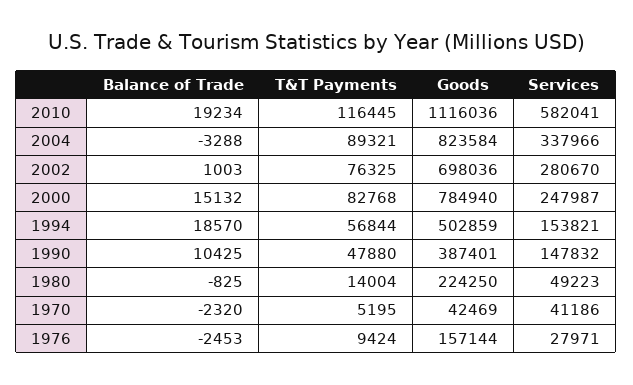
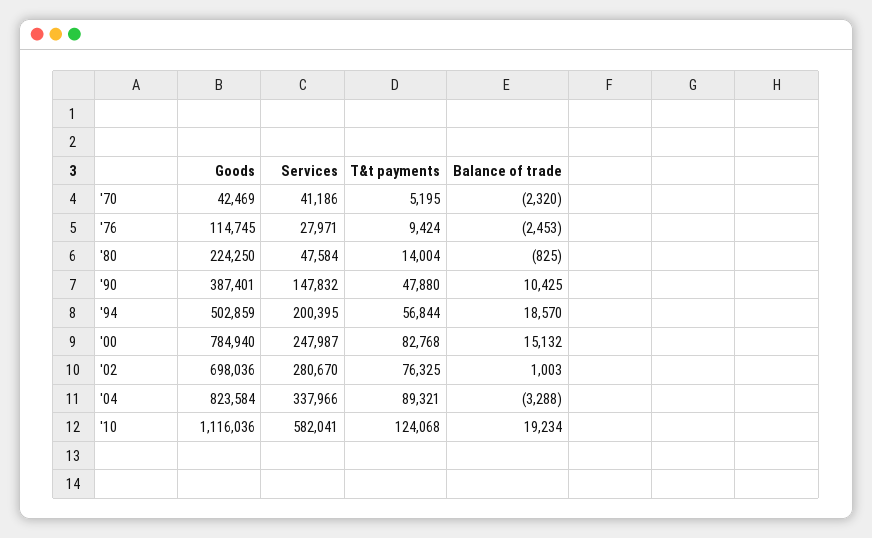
  {
    "Balance of Trade": {
      "2010": 19234,
      "2004": -3288,
      "2002": 1003,
      "2000": 15132,
      "1994": 18570,
      "1990": 10425,
      "1980": -825,
      "1970": -2320,
      "1976": -2453
    },
    "T&T Payments": {
-     "2010": 116445,
+     "2010": 124068,
      "2004": 89321,
      "2002": 76325,
      "2000": 82768,
      "1994": 56844,
      "1990": 47880,
      "1980": 14004,
      "1970": 5195,
      "1976": 9424
    },
    "Goods": {
      "2010": 1116036,
      "2004": 823584,
      "2002": 698036,
      "2000": 784940,
      "1994": 502859,
      "1990": 387401,
      "1980": 224250,
      "1970": 42469,
-     "1976": 157144
+     "1976": 114745
    },
    "Services": {
      "2010": 582041,
      "2004": 337966,
      "2002": 280670,
      "2000": 247987,
-     "1994": 153821,
+     "1994": 200395,
      "1990": 147832,
-     "1980": 49223,
+     "1980": 47584,
      "1970": 41186,
      "1976": 27971
    }
  }

